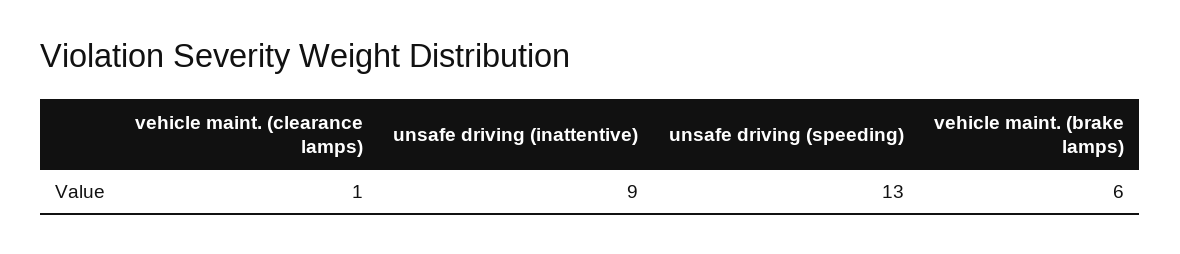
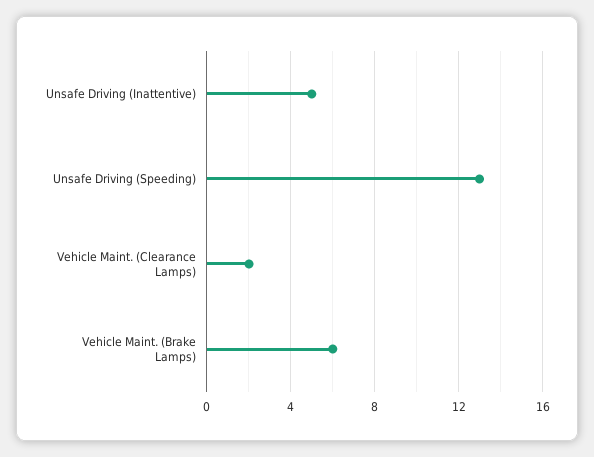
  {
-   "vehicle maint. (clearance lamps)": 1,
+   "vehicle maint. (clearance lamps)": 2,
-   "unsafe driving (inattentive)": 9,
+   "unsafe driving (inattentive)": 5,
    "unsafe driving (speeding)": 13,
    "vehicle maint. (brake lamps)": 6
  }

